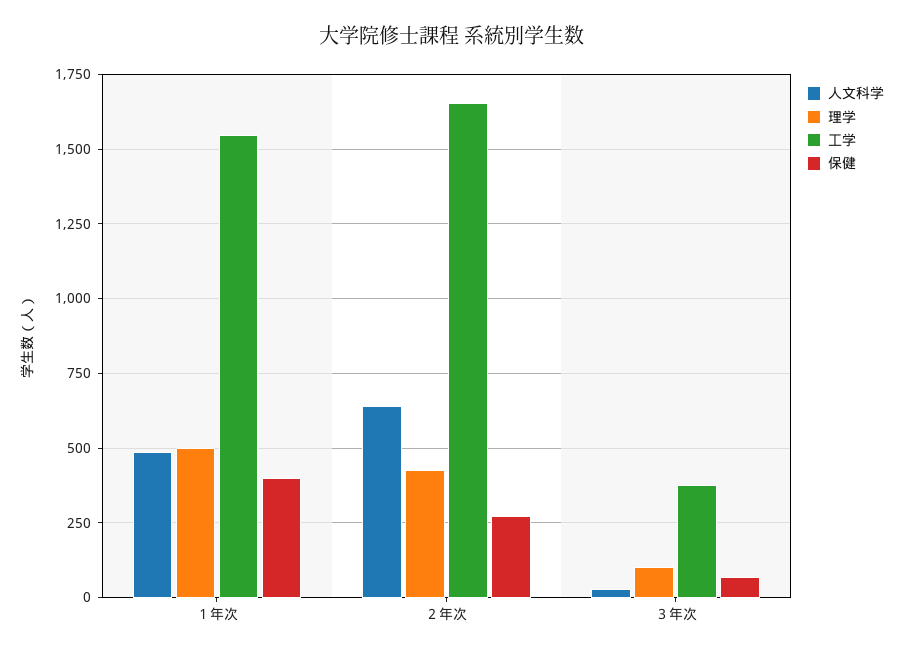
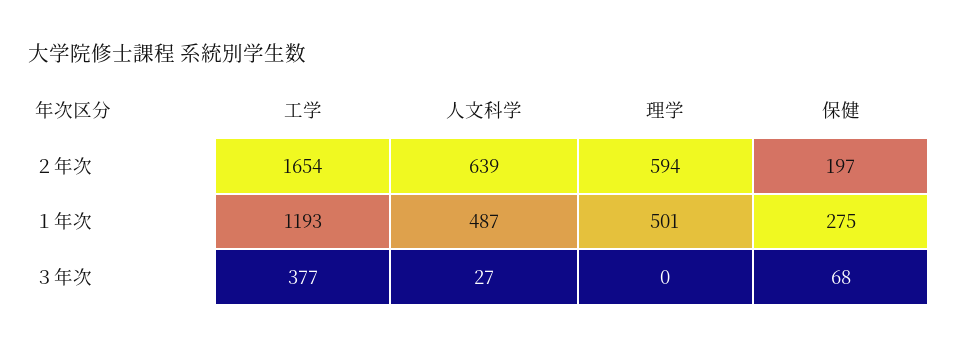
  {
    "人文科学": {
      "１年次": 487,
      "２年次": 639,
      "３年次": 27
    },
    "理学": {
      "１年次": 501,
-     "２年次": 425,
+     "２年次": 594,
-     "３年次": 100
+     "３年次": 0
    },
    "工学": {
-     "１年次": 1550,
+     "１年次": 1193,
      "２年次": 1654,
      "３年次": 377
    },
    "保健": {
-     "１年次": 400,
+     "１年次": 275,
-     "２年次": 275,
+     "２年次": 197,
      "３年次": 68
    }
  }

